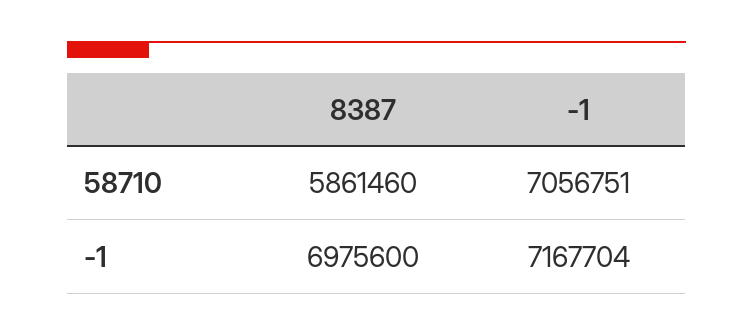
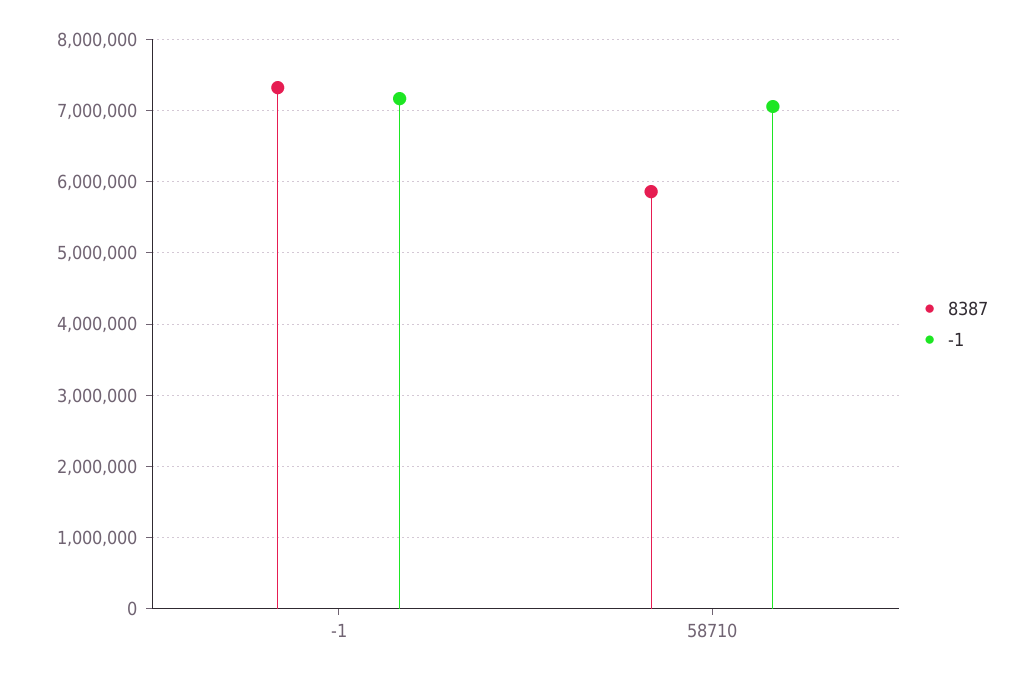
  {
    "8387": {
      "58710": 5861460,
-     "-1": 6975600
+     "-1": 7300000
    },
    "-1": {
      "58710": 7056751,
      "-1": 7167704
    }
  }

